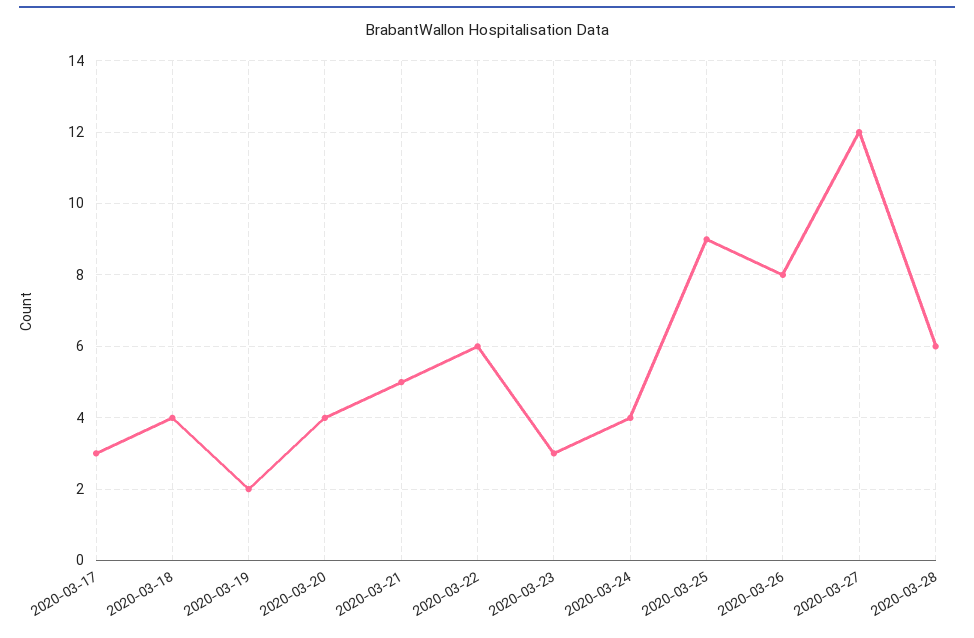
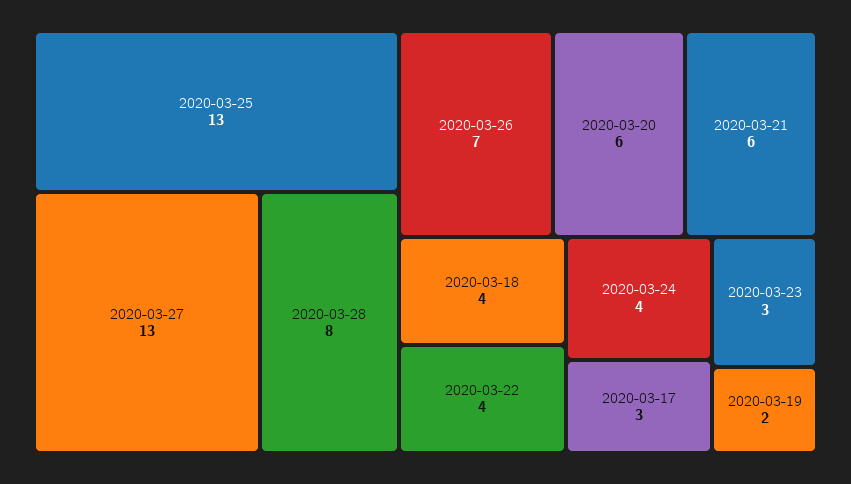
  {
    "2020-03-17": 3,
    "2020-03-18": 4,
    "2020-03-19": 2,
-   "2020-03-20": 4,
+   "2020-03-20": 6,
-   "2020-03-21": 5,
+   "2020-03-21": 6,
-   "2020-03-22": 6,
+   "2020-03-22": 4,
    "2020-03-23": 3,
    "2020-03-24": 4,
-   "2020-03-25": 9,
+   "2020-03-25": 13,
-   "2020-03-26": 8,
+   "2020-03-26": 7,
-   "2020-03-27": 12,
+   "2020-03-27": 13,
-   "2020-03-28": 6
+   "2020-03-28": 8
  }

